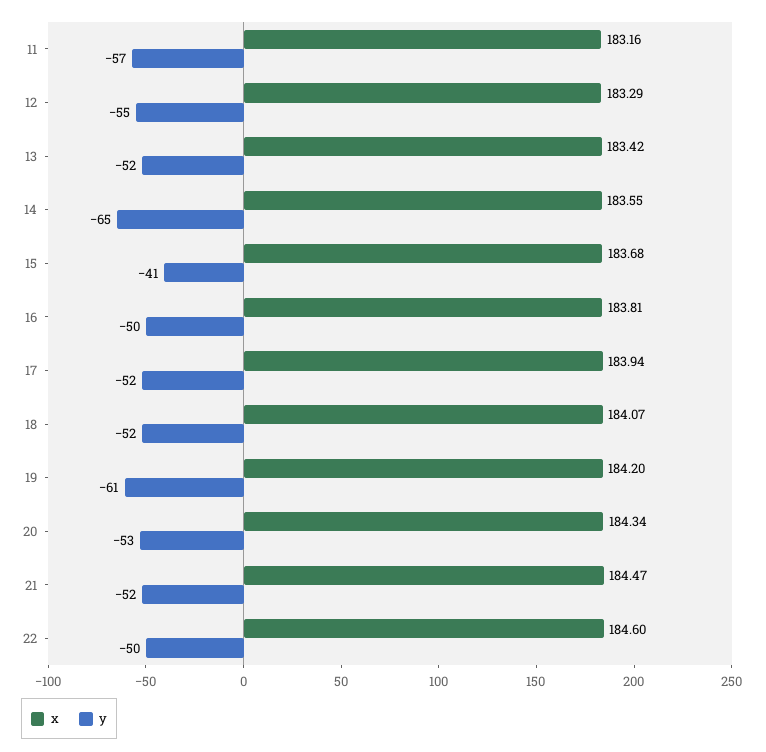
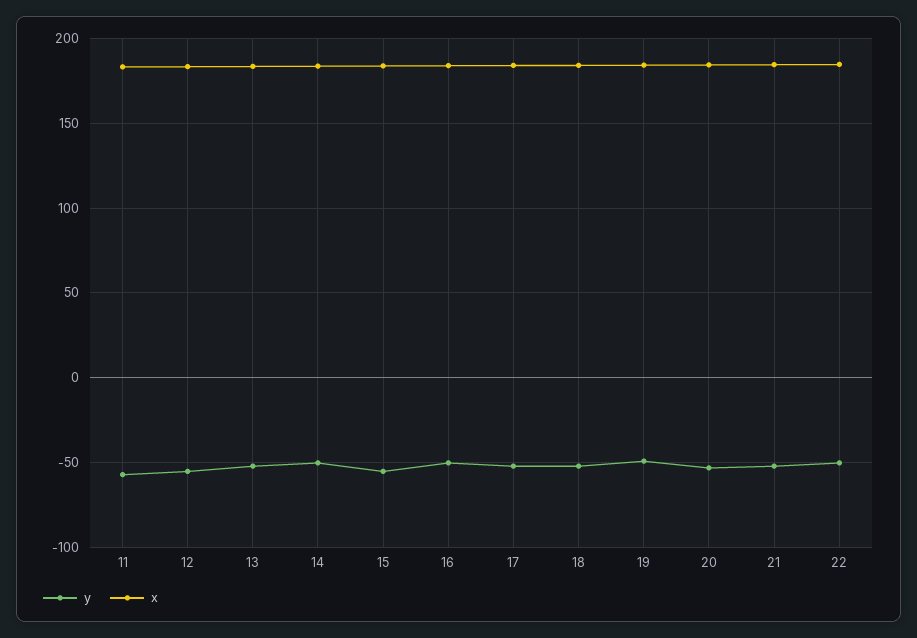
  {
    "x": {
      "11": 183.16,
      "12": 183.29,
      "13": 183.42,
      "14": 183.55,
      "15": 183.68,
      "16": 183.81,
      "17": 183.94,
      "18": 184.07,
      "19": 184.2,
      "20": 184.34,
      "21": 184.47,
      "22": 184.6
    },
    "y": {
      "11": -57,
      "12": -55,
      "13": -52,
-     "14": -65,
+     "14": -50,
-     "15": -41,
+     "15": -55,
      "16": -50,
      "17": -52,
      "18": -52,
-     "19": -61,
+     "19": -50,
      "20": -53,
      "21": -52,
      "22": -50
    }
  }

